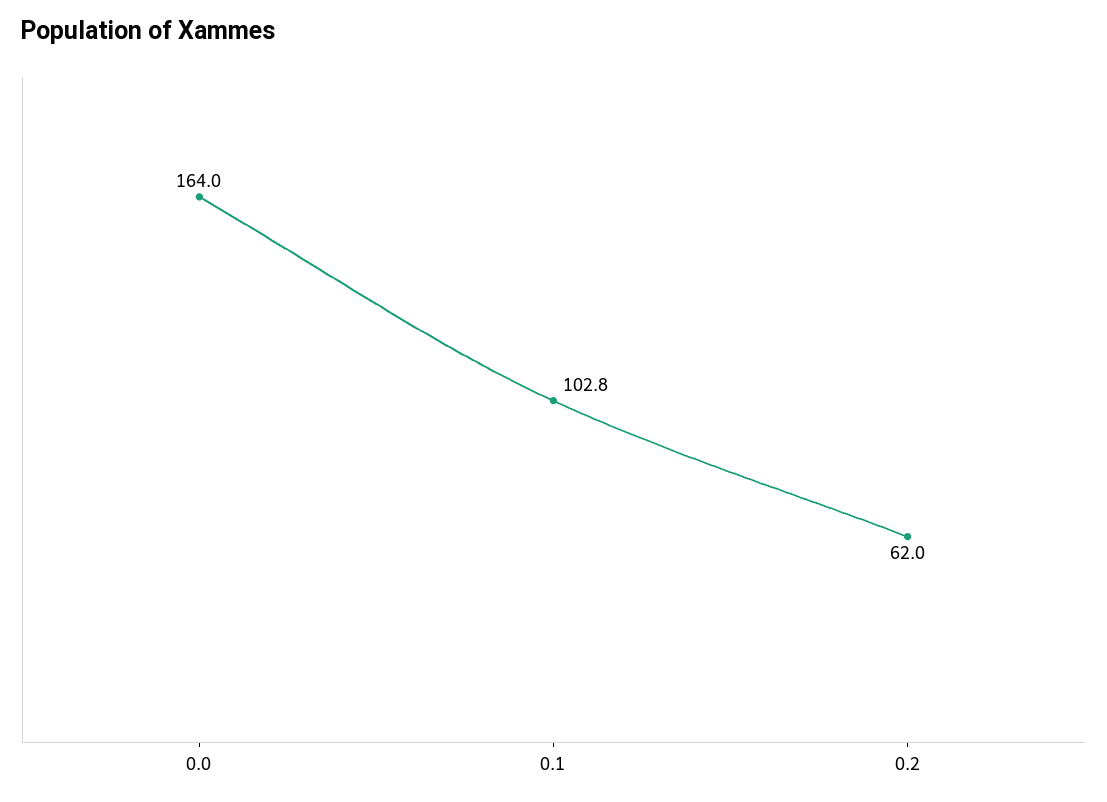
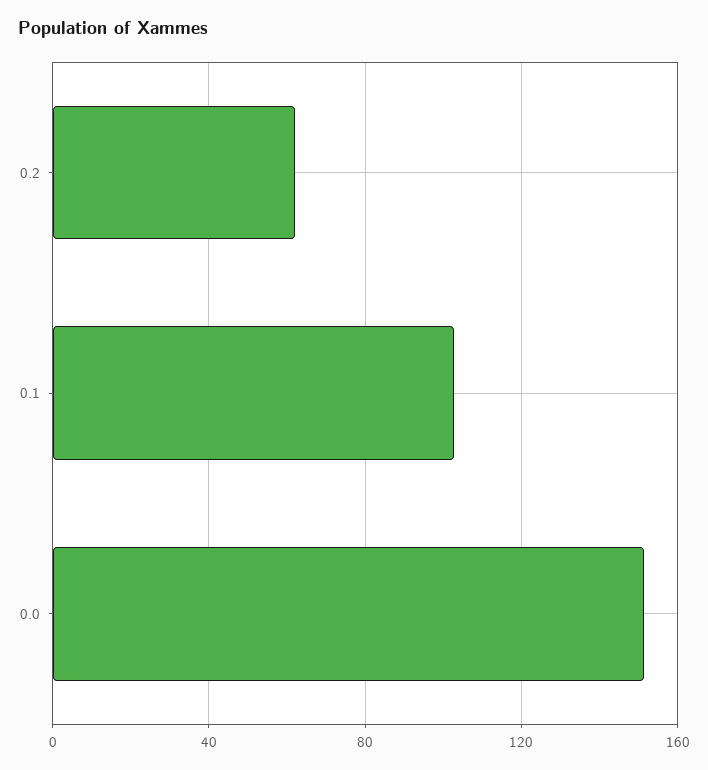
  {
-   "0.0": 164,
+   "0.0": 150,
    "0.1": 102.8,
    "0.2": 62
  }

